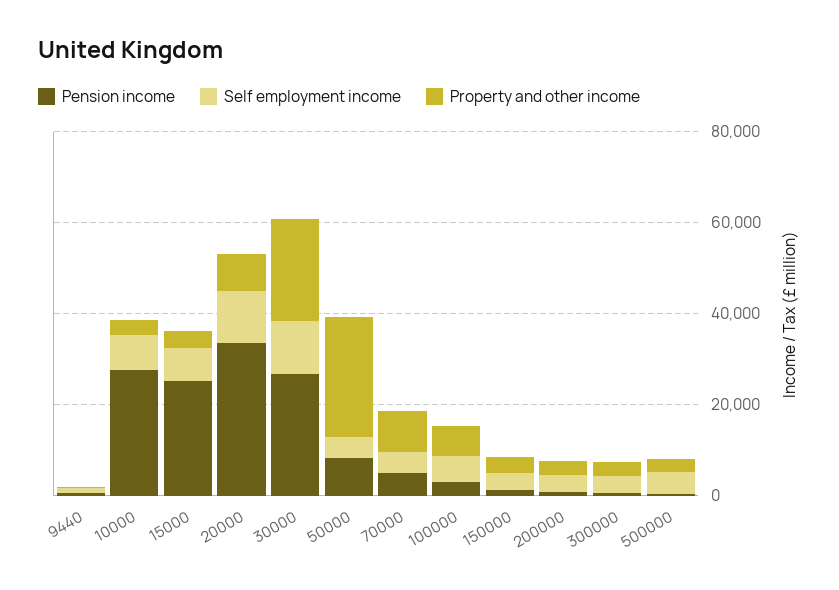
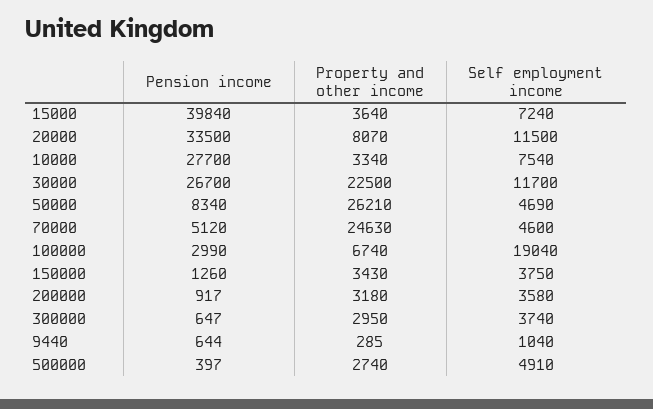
  {
    "Pension income": {
      "9440": 644,
      "10000": 27700,
-     "15000": 25000,
+     "15000": 39840,
      "20000": 33500,
      "30000": 26700,
      "50000": 8340,
      "70000": 5120,
      "100000": 2990,
      "150000": 1260,
      "200000": 917,
      "300000": 647,
      "500000": 397
    },
    "Self employment income": {
      "9440": 1040,
      "10000": 7540,
      "15000": 7240,
      "20000": 11500,
      "30000": 11700,
      "50000": 4690,
      "70000": 4600,
-     "100000": 5000,
+     "100000": 19040,
      "150000": 3750,
      "200000": 3580,
      "300000": 3740,
      "500000": 4910
    },
    "Property and other income": {
      "9440": 285,
      "10000": 3340,
      "15000": 3640,
      "20000": 8070,
      "30000": 22500,
      "50000": 26210,
-     "70000": 10000,
+     "70000": 24630,
      "100000": 6740,
      "150000": 3430,
      "200000": 3180,
      "300000": 2950,
      "500000": 2740
    }
  }

